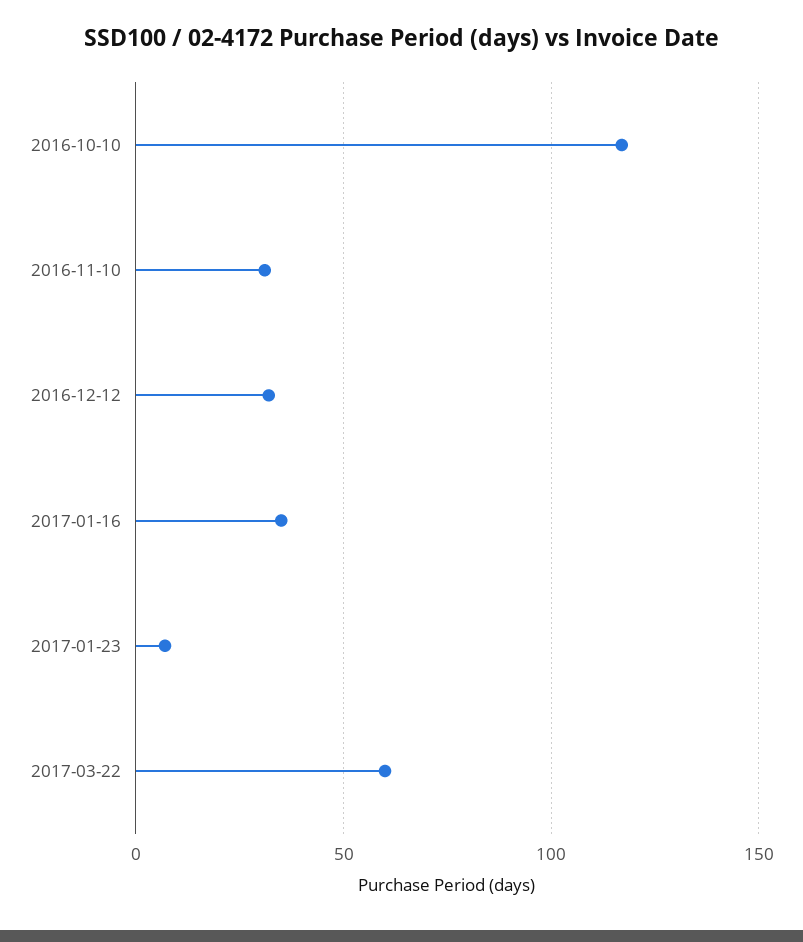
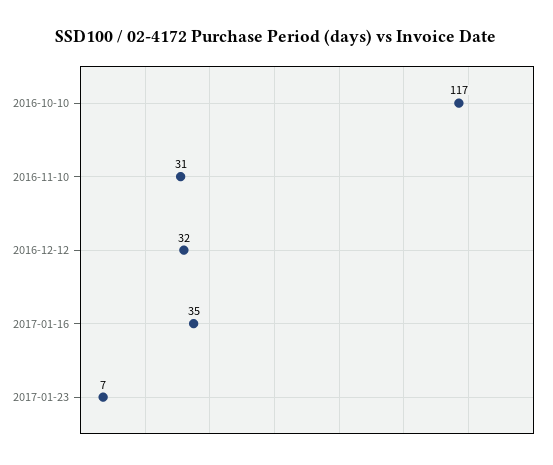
  {
    "2016-10-10": 117,
    "2016-11-10": 31,
    "2016-12-12": 32,
    "2017-01-16": 35,
-   "2017-01-23": 7,
+   "2017-01-23": 7
-   "2017-03-22": 60
  }

